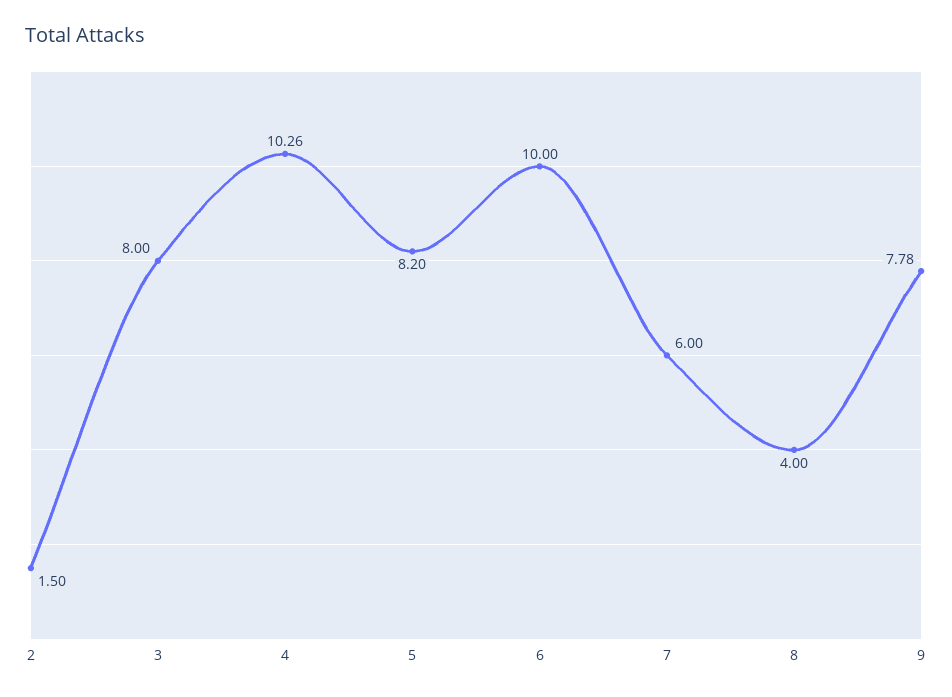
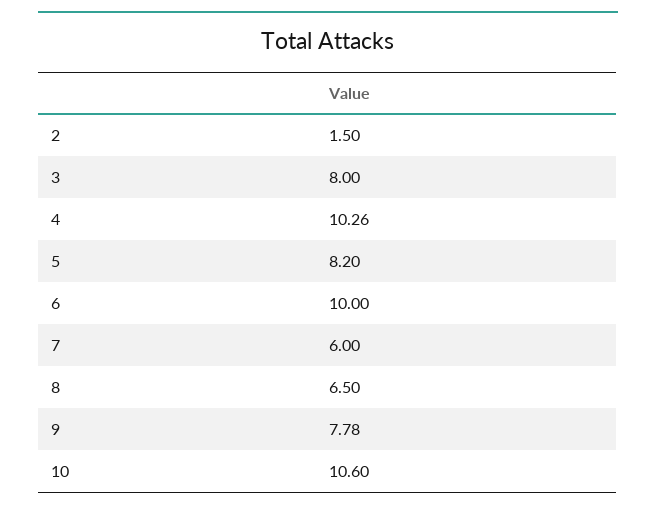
  {
    "2": 1.5,
    "3": 8,
    "4": 10.26,
    "5": 8.2,
    "6": 10,
    "7": 6,
-   "8": 4,
+   "8": 6.5,
-   "9": 7.78
+   "9": 7.78,
+   "10": 10.6
  }

